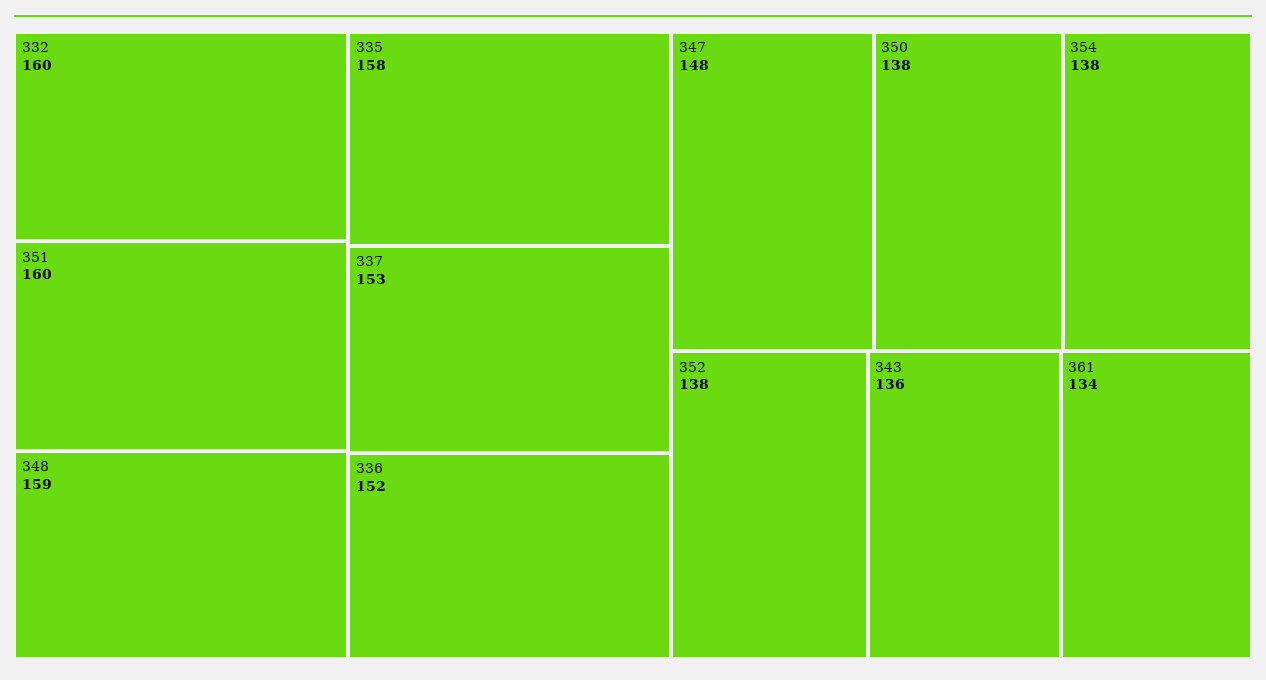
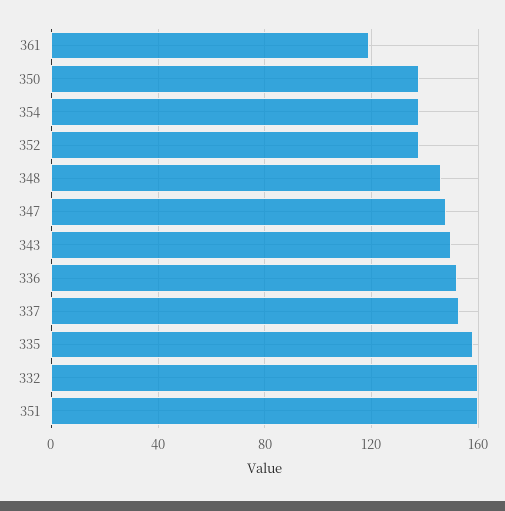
  {
    "332": 160,
    "351": 160,
-   "348": 159,
+   "348": 145,
    "335": 158,
    "337": 153,
    "336": 152,
    "347": 148,
    "350": 138,
    "354": 138,
    "352": 138,
-   "343": 136,
+   "343": 150,
-   "361": 134
+   "361": 120
  }

